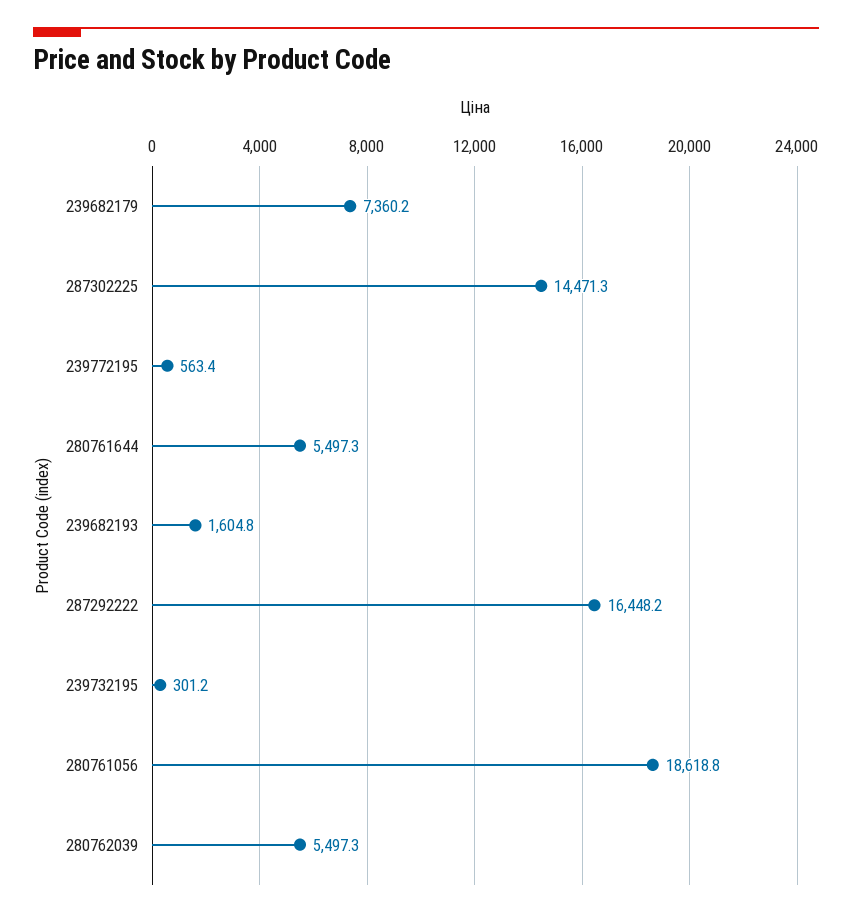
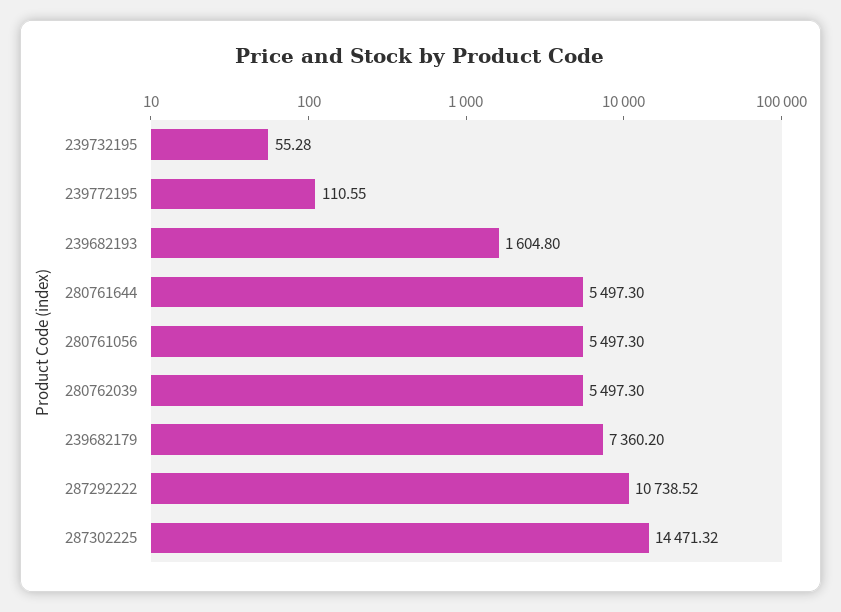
  {
    "239682179": 7360.2,
    "287302225": 14471.32,
-   "239772195": 563.4,
+   "239772195": 110.55,
    "280761644": 5497.3,
    "239682193": 1604.8,
-   "287292222": 16448.2,
+   "287292222": 10738.52,
-   "239732195": 301.2,
+   "239732195": 55.28,
-   "280761056": 18618.8,
+   "280761056": 5497.3,
    "280762039": 5497.3
  }

